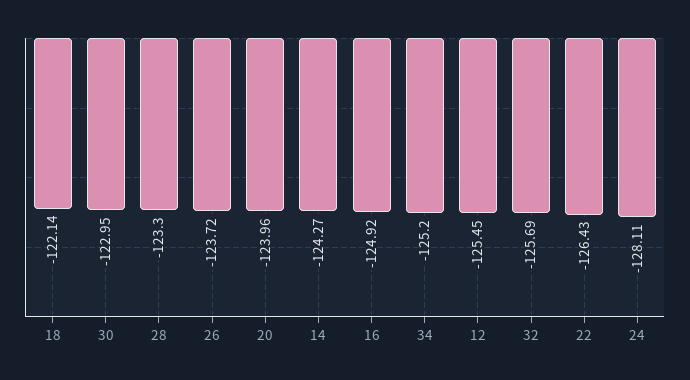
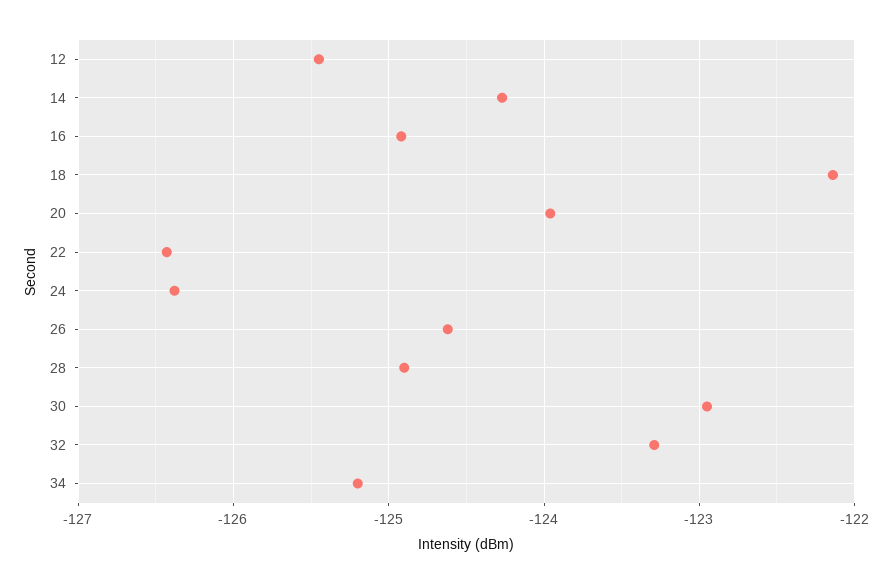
  {
    "18": -122.14,
    "30": -122.95,
-   "28": -123.3,
+   "28": -124.9,
-   "26": -123.72,
+   "26": -124.6,
    "20": -123.96,
    "14": -124.27,
    "16": -124.92,
    "34": -125.2,
    "12": -125.45,
-   "32": -125.69,
+   "32": -123.3,
    "22": -126.43,
-   "24": -128.11
+   "24": -126.4
  }

